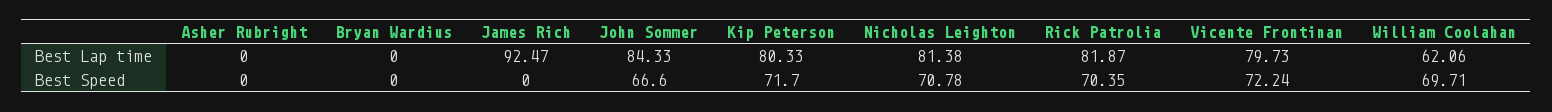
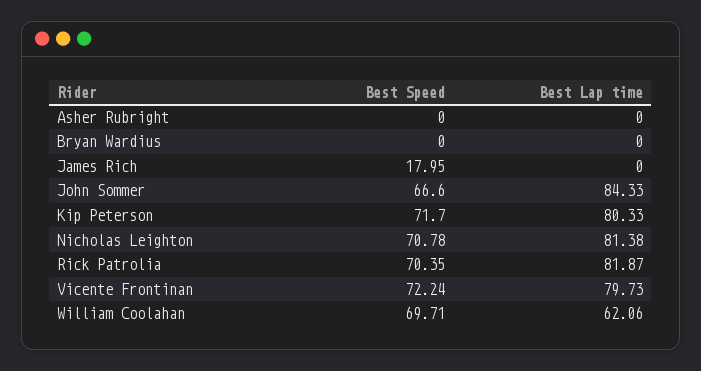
  {
    "Asher Rubright": {
      "Best Lap time": 0,
      "Best Speed": 0
    },
    "Bryan Wardius": {
      "Best Lap time": 0,
      "Best Speed": 0
    },
    "James Rich": {
-     "Best Lap time": 92.47,
+     "Best Lap time": 0,
-     "Best Speed": 0
+     "Best Speed": 17.95
    },
    "John Sommer": {
      "Best Lap time": 84.33,
      "Best Speed": 66.6
    },
    "Kip Peterson": {
      "Best Lap time": 80.33,
      "Best Speed": 71.7
    },
    "Nicholas Leighton": {
      "Best Lap time": 81.38,
      "Best Speed": 70.78
    },
    "Rick Patrolia": {
      "Best Lap time": 81.87,
      "Best Speed": 70.35
    },
    "Vicente Frontinan": {
      "Best Lap time": 79.73,
      "Best Speed": 72.24
    },
    "William Coolahan": {
      "Best Lap time": 62.06,
      "Best Speed": 69.71
    }
  }

